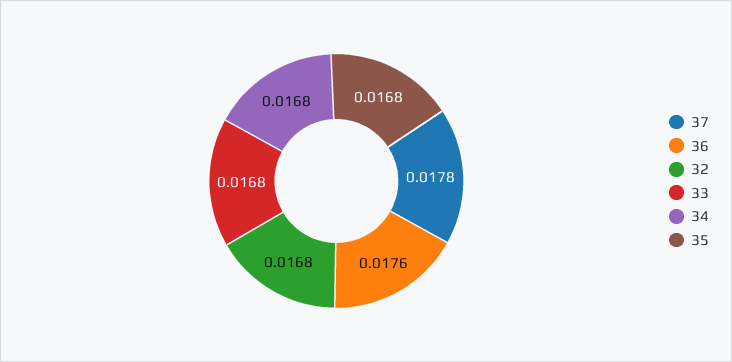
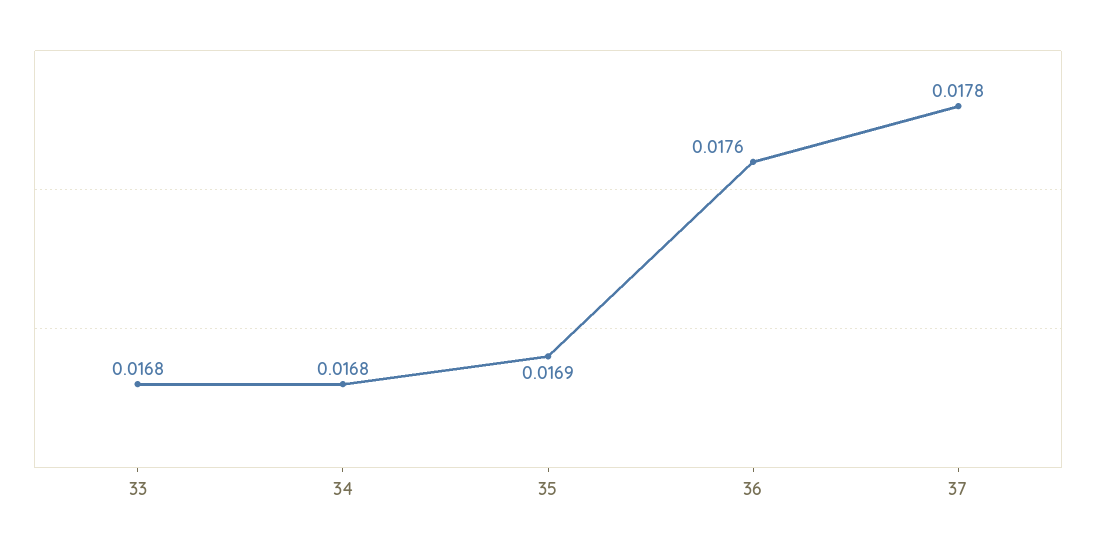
  {
    "37": 0.0178,
    "36": 0.0176,
-   "32": 0.0168,
    "33": 0.0168,
    "34": 0.0168,
-   "35": 0.0168
+   "35": 0.0169
  }

